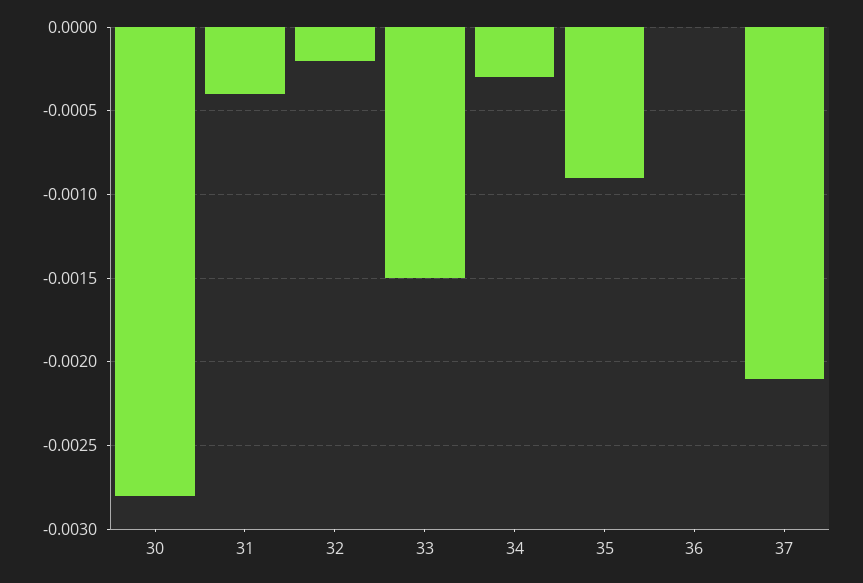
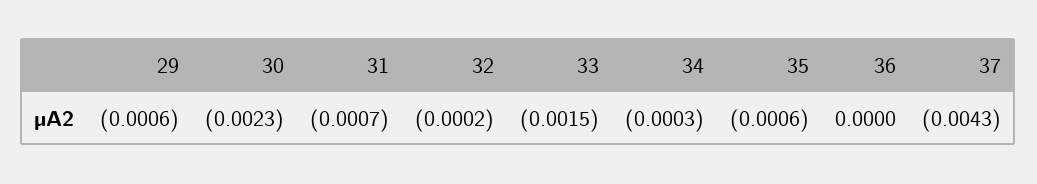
  {
-   "30": -0.0028,
+   "30": -0.0023,
-   "31": -0.0004,
+   "31": -0.0007,
    "32": -0.0002,
    "33": -0.0015,
    "34": -0.0003,
-   "35": -0.0009,
+   "35": -0.0006,
    "36": 0,
-   "37": -0.0021
+   "37": -0.0043,
+   "29": -0.0006
  }

